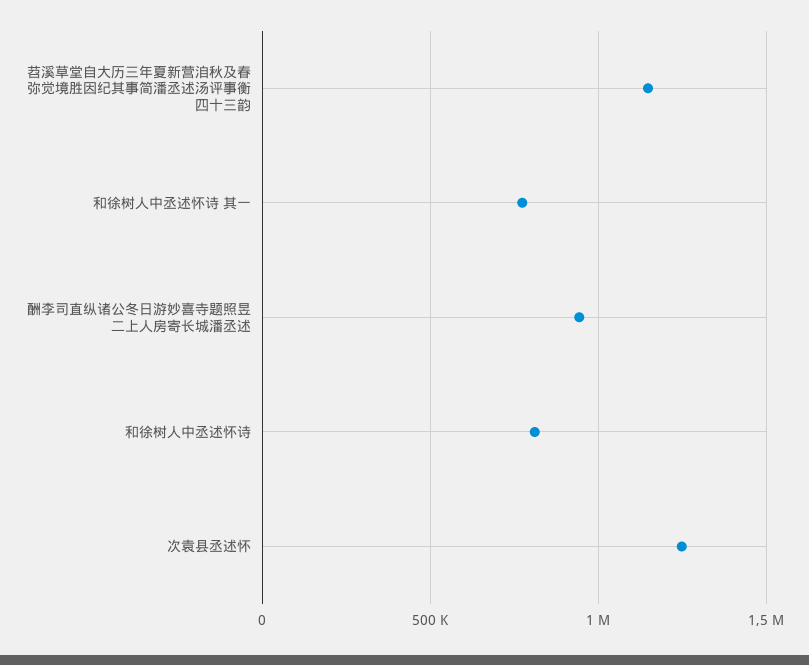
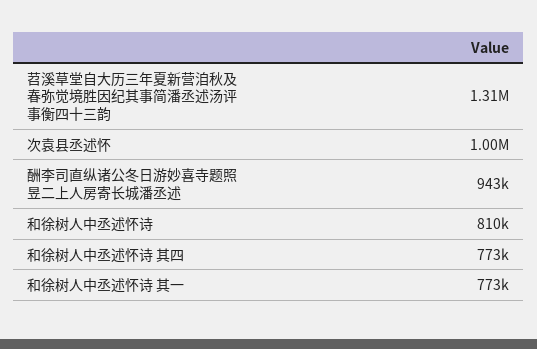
  {
-   "苕溪草堂自大历三年夏新营洎秋及春弥觉境胜因纪其事简潘丞述汤评事衡四十三韵": 1150000,
+   "苕溪草堂自大历三年夏新营洎秋及春弥觉境胜因纪其事简潘丞述汤评事衡四十三韵": 1310000,
    "和徐树人中丞述怀诗 其一": 773000,
    "酬李司直纵诸公冬日游妙喜寺题照昱二上人房寄长城潘丞述": 943000,
    "和徐树人中丞述怀诗": 810000,
-   "次袁县丞述怀": 1250000
+   "次袁县丞述怀": 1000000,
+   "和徐树人中丞述怀诗 其四": 773000
  }

